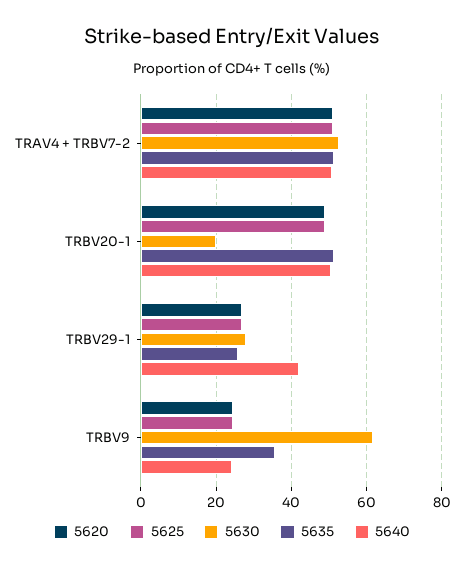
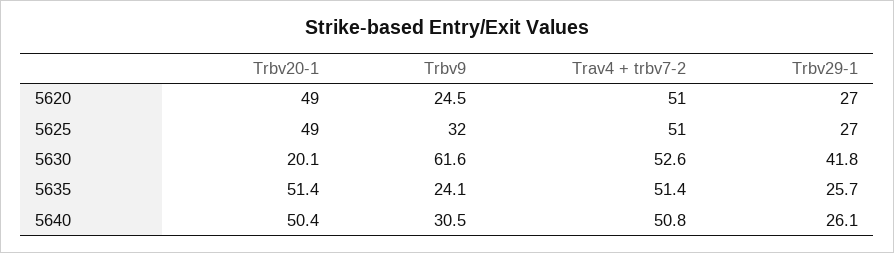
  {
    "5620": {
      "TRAV4 + TRBV7-2": 51,
      "TRBV20-1": 49,
      "TRBV29-1": 27,
      "TRBV9": 24.5
    },
    "5625": {
      "TRAV4 + TRBV7-2": 51,
      "TRBV20-1": 49,
      "TRBV29-1": 27,
-     "TRBV9": 24
+     "TRBV9": 32
    },
    "5630": {
      "TRAV4 + TRBV7-2": 52.6,
      "TRBV20-1": 20.1,
-     "TRBV29-1": 28,
+     "TRBV29-1": 41.8,
      "TRBV9": 61.6
    },
    "5635": {
      "TRAV4 + TRBV7-2": 51.4,
      "TRBV20-1": 51.4,
      "TRBV29-1": 25.7,
-     "TRBV9": 36
+     "TRBV9": 24.1
    },
    "5640": {
      "TRAV4 + TRBV7-2": 50.8,
      "TRBV20-1": 50.4,
-     "TRBV29-1": 42,
+     "TRBV29-1": 26.1,
-     "TRBV9": 24
+     "TRBV9": 30.5
    }
  }

